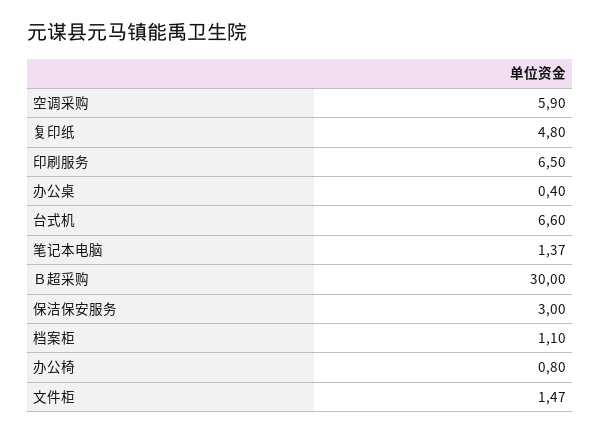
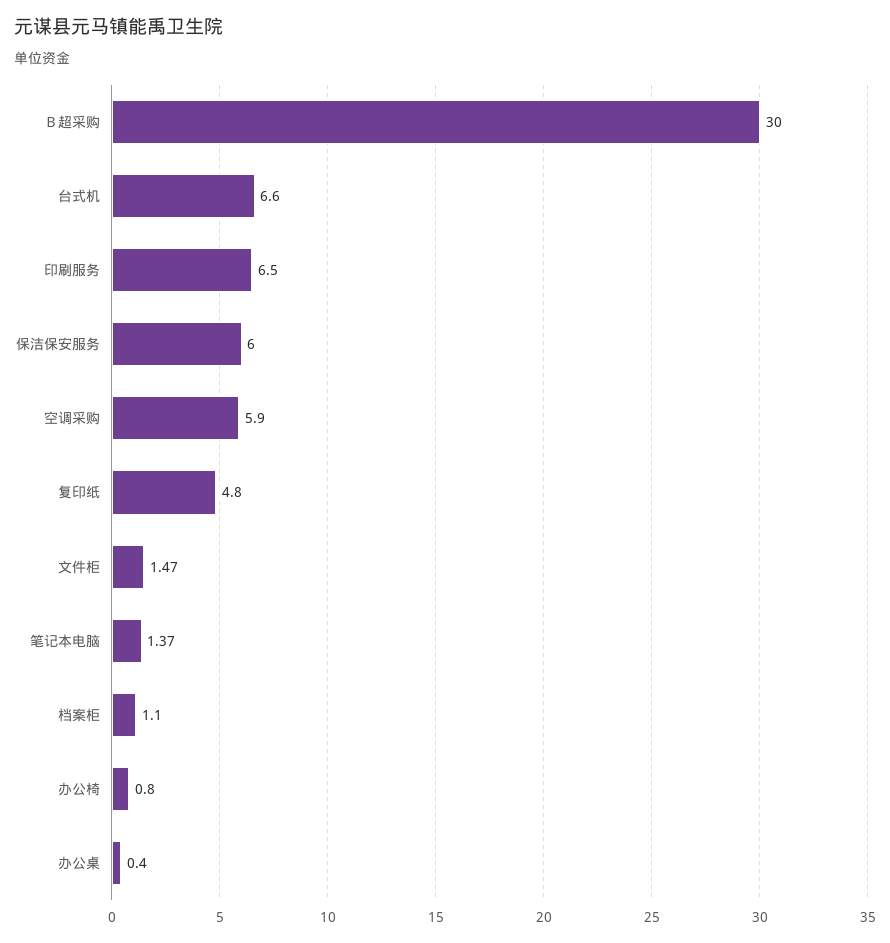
  {
    "空调采购": 5.9,
    "复印纸": 4.8,
    "印刷服务": 6.5,
    "办公桌": 0.4,
    "台式机": 6.6,
    "笔记本电脑": 1.37,
    "Ｂ超采购": 30,
-   "保洁保安服务": 3,
+   "保洁保安服务": 6,
    "档案柜": 1.1,
    "办公椅": 0.8,
    "文件柜": 1.47
  }

